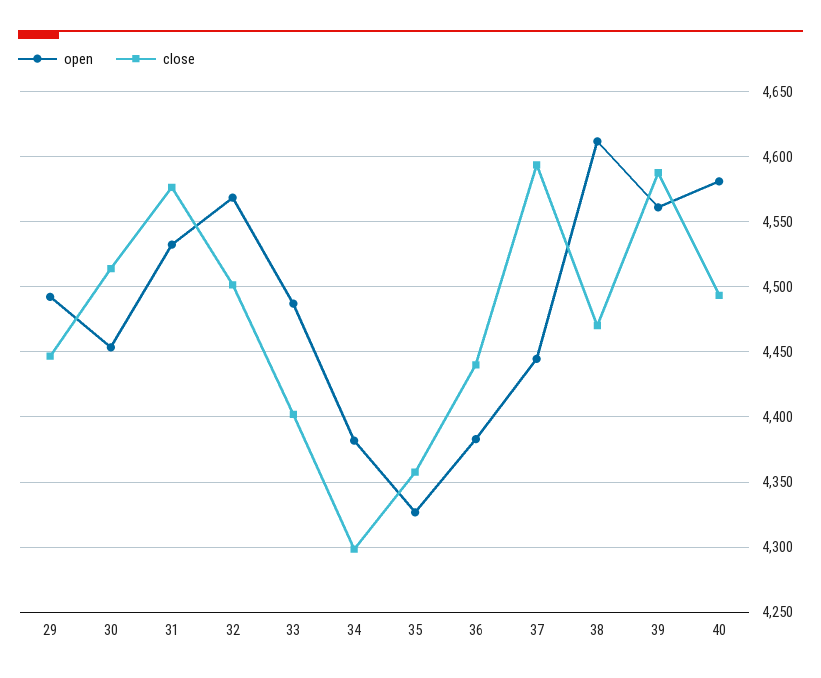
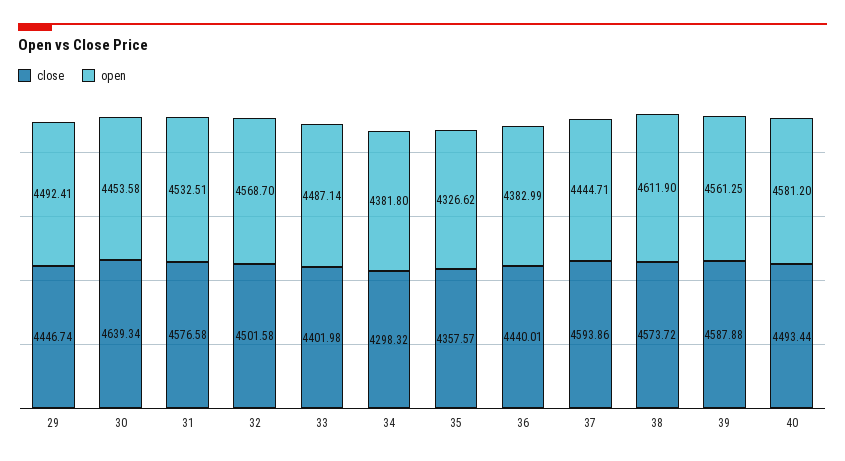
  {
    "open": {
      "29": 4492.41,
      "30": 4453.58,
      "31": 4532.51,
      "32": 4568.7,
      "33": 4487.14,
      "34": 4381.8,
      "35": 4326.62,
      "36": 4382.99,
      "37": 4444.71,
      "38": 4611.9,
      "39": 4561.25,
      "40": 4581.2
    },
    "close": {
      "29": 4446.74,
-     "30": 4515,
+     "30": 4639.34,
      "31": 4576.58,
      "32": 4501.58,
      "33": 4401.98,
      "34": 4298.32,
      "35": 4357.57,
      "36": 4440.01,
      "37": 4593.86,
-     "38": 4470,
+     "38": 4573.72,
      "39": 4587.88,
      "40": 4493.44
    }
  }

